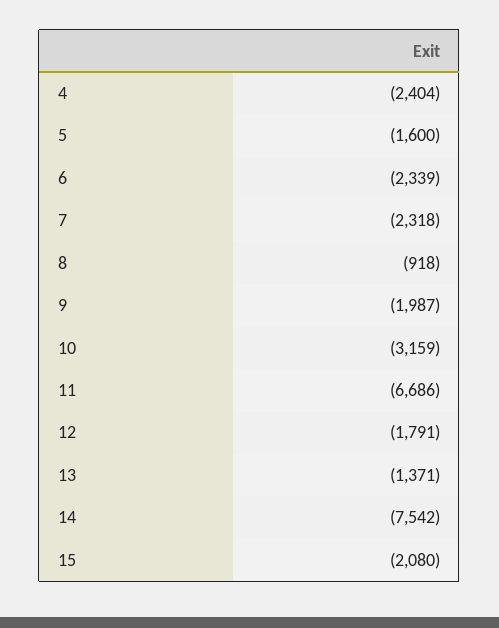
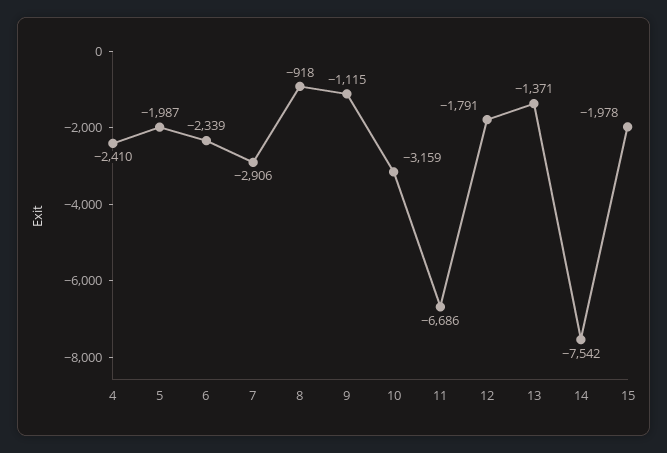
  {
-   "4": -2404,
+   "4": -2410,
-   "5": -1600,
+   "5": -1987,
    "6": -2339,
-   "7": -2318,
+   "7": -2906,
    "8": -918,
-   "9": -1987,
+   "9": -1115,
    "10": -3159,
    "11": -6686,
    "12": -1791,
    "13": -1371,
    "14": -7542,
-   "15": -2080
+   "15": -1978
  }

